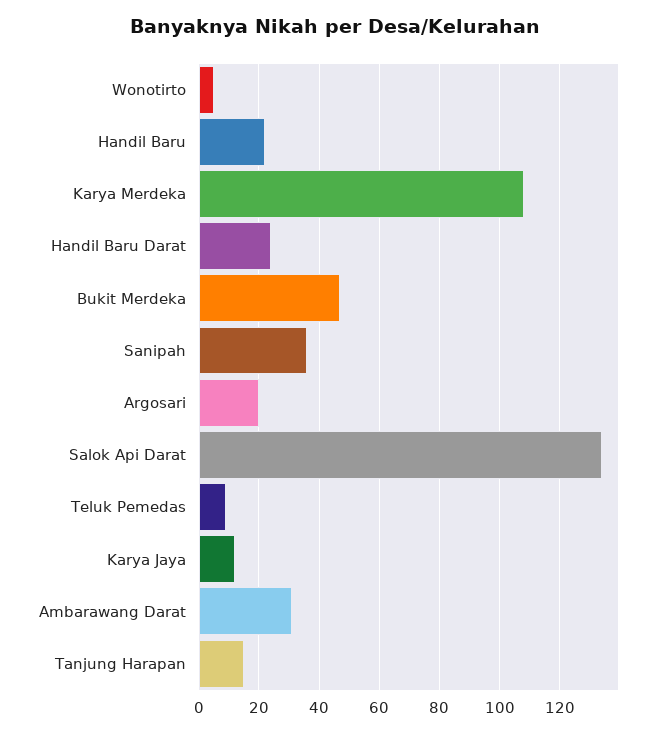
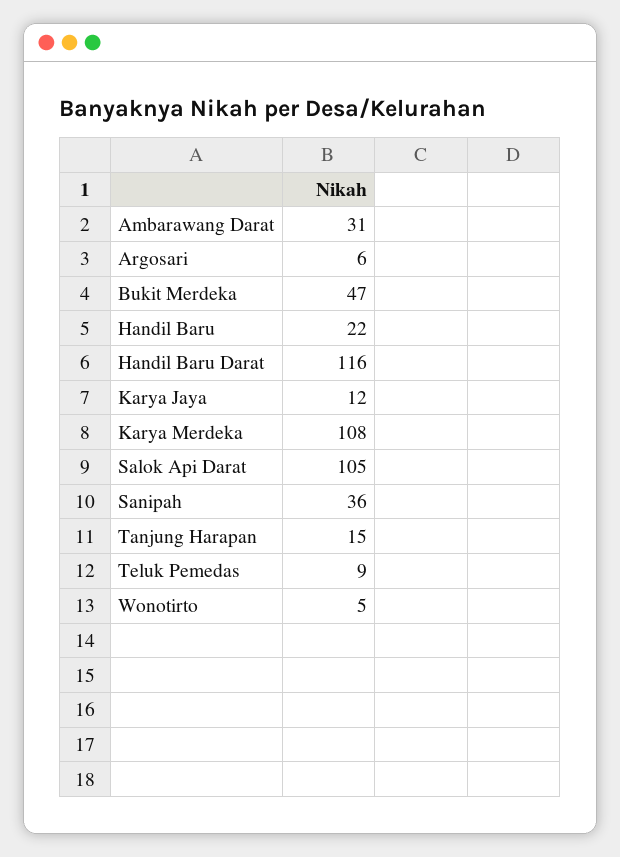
  {
    "Wonotirto": 5,
    "Handil Baru": 22,
    "Karya Merdeka": 108,
-   "Handil Baru Darat": 25,
+   "Handil Baru Darat": 116,
    "Bukit Merdeka": 47,
    "Sanipah": 36,
-   "Argosari": 20,
+   "Argosari": 6,
-   "Salok Api Darat": 135,
+   "Salok Api Darat": 105,
    "Teluk Pemedas": 9,
    "Karya Jaya": 12,
    "Ambarawang Darat": 31,
    "Tanjung Harapan": 15
  }

